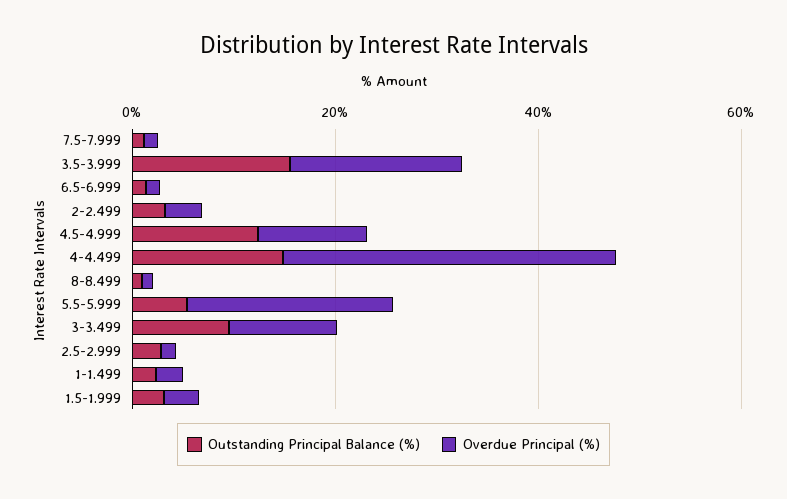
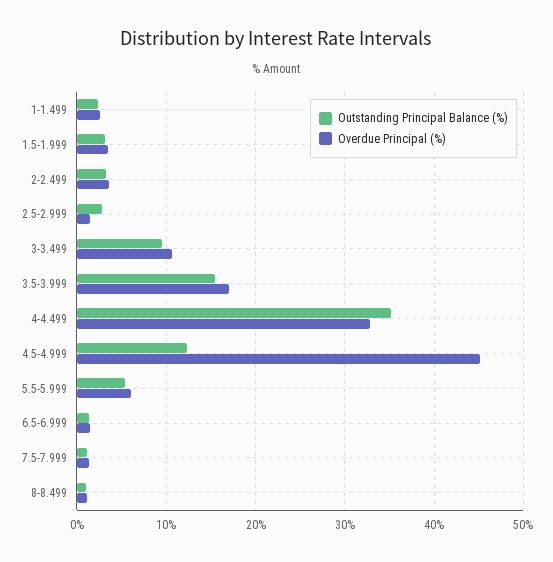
  {
    "Outstanding Principal Balance (%)": {
      "7.5-7.999": 1,
      "3.5-3.999": 15,
      "6.5-6.999": 1,
      "2-2.499": 3,
      "4.5-4.999": 12,
-     "4-4.499": 15,
+     "4-4.499": 35,
      "8-8.499": 1,
      "5.5-5.999": 5,
      "3-3.499": 10,
      "2.5-2.999": 3,
      "1-1.499": 2,
      "1.5-1.999": 3
    },
    "Overdue Principal (%)": {
      "7.5-7.999": 1,
      "3.5-3.999": 17,
      "6.5-6.999": 1,
      "2-2.499": 4,
-     "4.5-4.999": 10,
+     "4.5-4.999": 45,
      "4-4.499": 33,
      "8-8.499": 1,
-     "5.5-5.999": 20,
+     "5.5-5.999": 6,
      "3-3.499": 11,
      "2.5-2.999": 1,
      "1-1.499": 3,
      "1.5-1.999": 3
    }
  }

